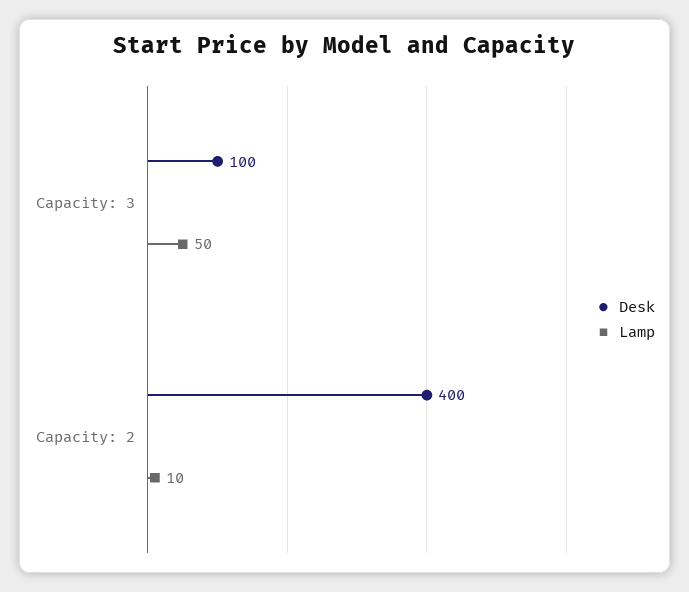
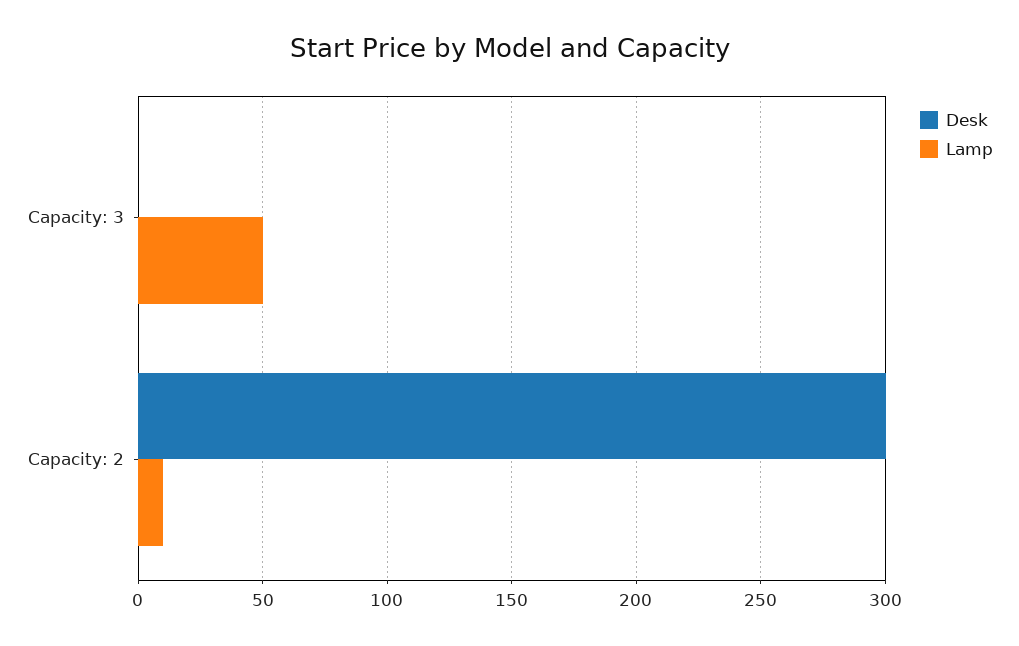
  {
    "Desk": {
-     "Capacity: 3": 100,
+     "Capacity: 3": 0,
-     "Capacity: 2": 400
+     "Capacity: 2": 300
    },
    "Lamp": {
      "Capacity: 3": 50,
      "Capacity: 2": 10
    }
  }

